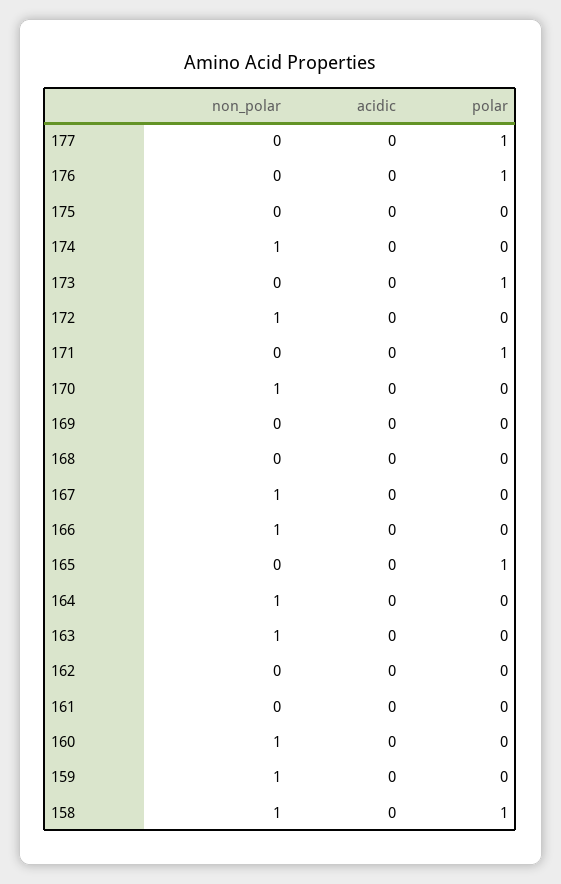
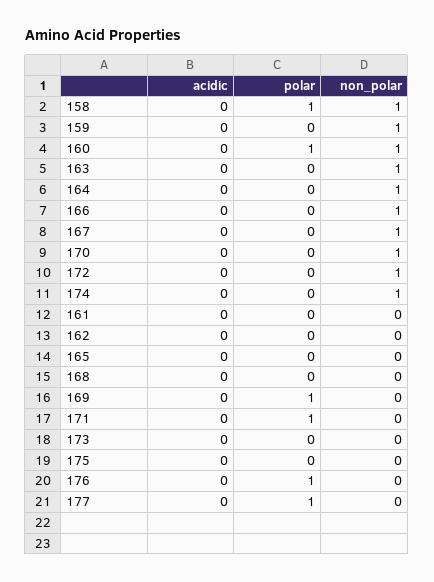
  {
    "non_polar": {
      "177": 0,
      "176": 0,
      "175": 0,
      "174": 1,
      "173": 0,
      "172": 1,
      "171": 0,
      "170": 1,
      "169": 0,
      "168": 0,
      "167": 1,
      "166": 1,
      "165": 0,
      "164": 1,
      "163": 1,
      "162": 0,
      "161": 0,
      "160": 1,
      "159": 1,
      "158": 1
    },
    "acidic": {
      "177": 0,
      "176": 0,
      "175": 0,
      "174": 0,
      "173": 0,
      "172": 0,
      "171": 0,
      "170": 0,
      "169": 0,
      "168": 0,
      "167": 0,
      "166": 0,
      "165": 0,
      "164": 0,
      "163": 0,
      "162": 0,
      "161": 0,
      "160": 0,
      "159": 0,
      "158": 0
    },
    "polar": {
      "177": 1,
      "176": 1,
      "175": 0,
      "174": 0,
-     "173": 1,
+     "173": 0,
      "172": 0,
      "171": 1,
      "170": 0,
-     "169": 0,
+     "169": 1,
      "168": 0,
      "167": 0,
      "166": 0,
-     "165": 1,
+     "165": 0,
      "164": 0,
      "163": 0,
      "162": 0,
      "161": 0,
-     "160": 0,
+     "160": 1,
      "159": 0,
      "158": 1
    }
  }

